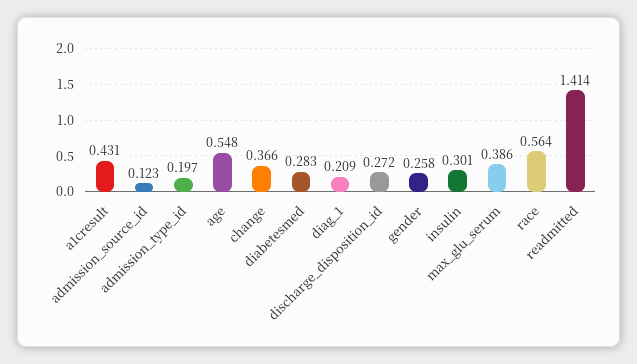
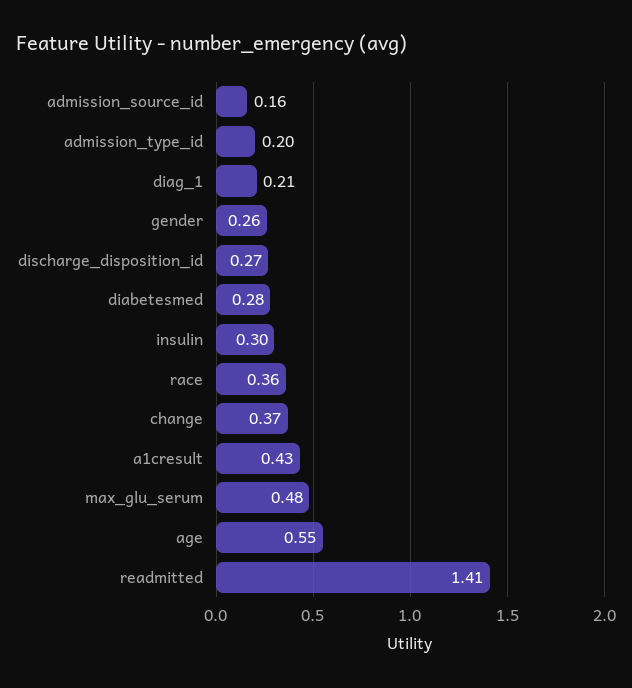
  {
    "a1cresult": 0.431,
-   "admission_source_id": 0.123,
+   "admission_source_id": 0.16,
    "admission_type_id": 0.197,
    "age": 0.548,
    "change": 0.366,
    "diabetesmed": 0.283,
    "diag_1": 0.209,
    "discharge_disposition_id": 0.272,
    "gender": 0.258,
    "insulin": 0.301,
-   "max_glu_serum": 0.386,
+   "max_glu_serum": 0.48,
-   "race": 0.564,
+   "race": 0.36,
    "readmitted": 1.414
  }

